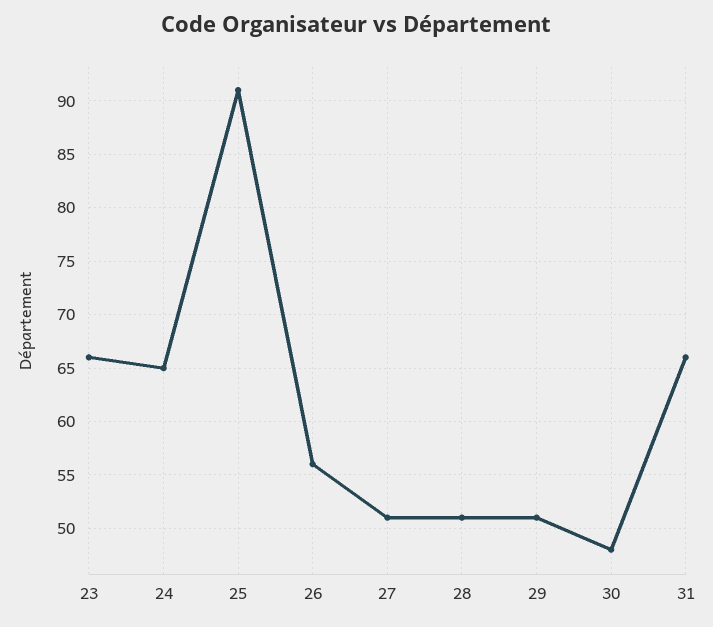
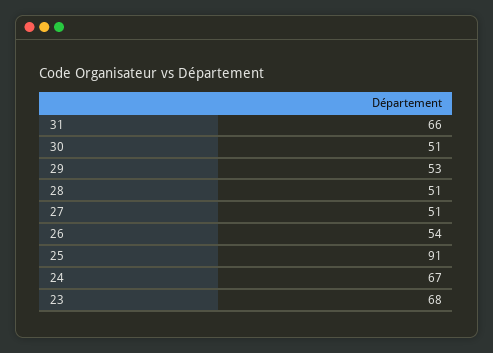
  {
-   "23": 66,
+   "23": 68,
-   "24": 65,
+   "24": 67,
    "25": 91,
-   "26": 56,
+   "26": 54,
    "27": 51,
    "28": 51,
-   "29": 51,
+   "29": 53,
-   "30": 48,
+   "30": 51,
    "31": 66
  }

